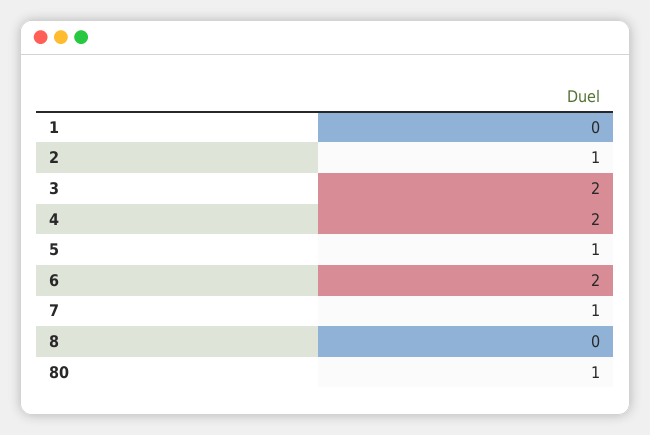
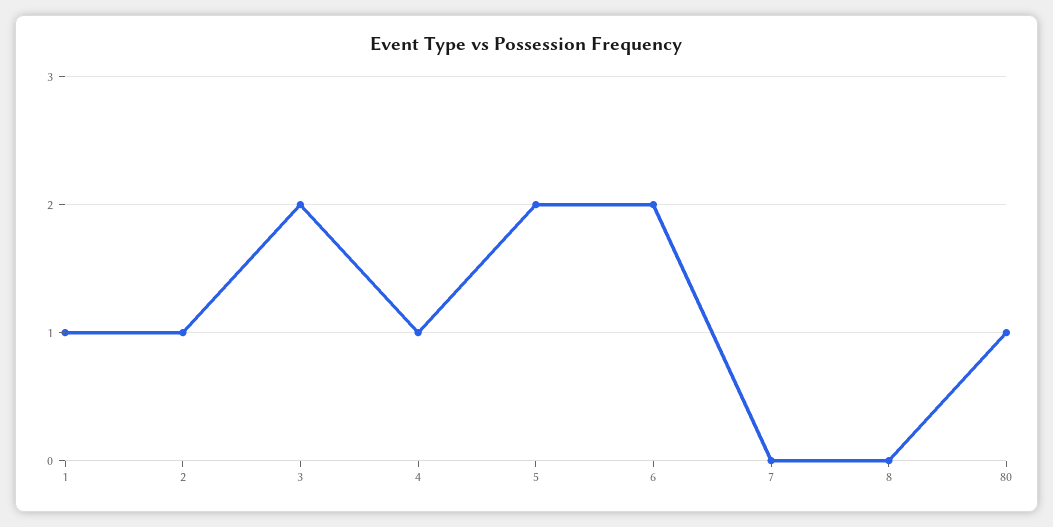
  {
-   "1": 0,
+   "1": 1,
    "2": 1,
    "3": 2,
-   "4": 2,
+   "4": 1,
-   "5": 1,
+   "5": 2,
    "6": 2,
-   "7": 1,
+   "7": 0,
    "8": 0,
    "80": 1
  }

